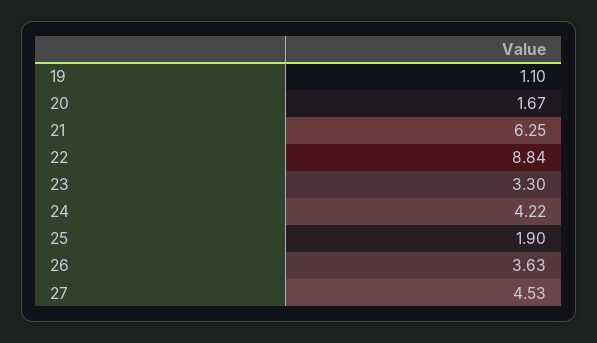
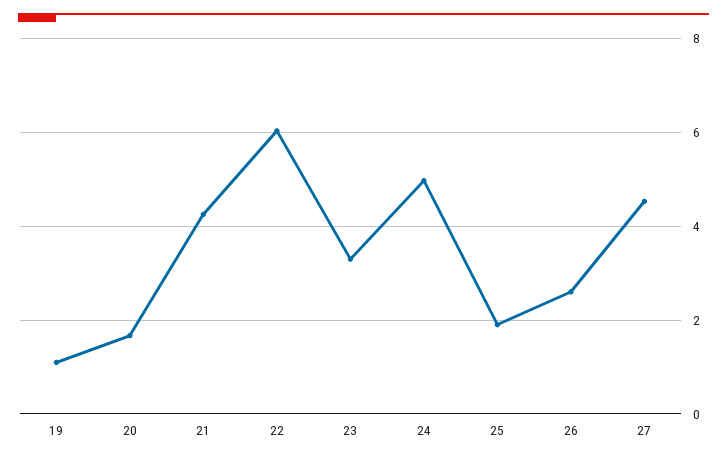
  {
    "19": 1.1,
    "20": 1.67,
-   "21": 6.25,
+   "21": 4.2,
-   "22": 8.84,
+   "22": 6,
    "23": 3.3,
-   "24": 4.22,
+   "24": 5,
    "25": 1.9,
-   "26": 3.63,
+   "26": 2.6,
    "27": 4.53
  }

